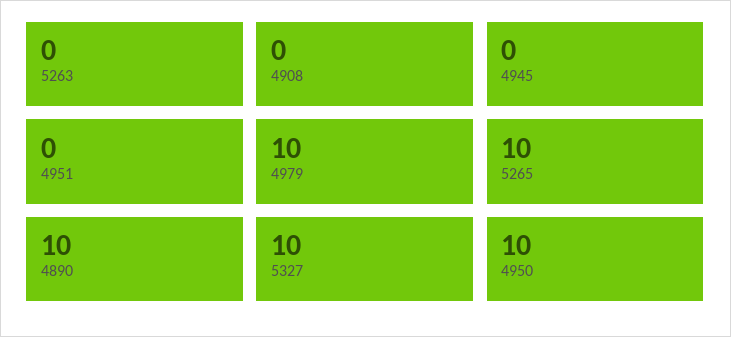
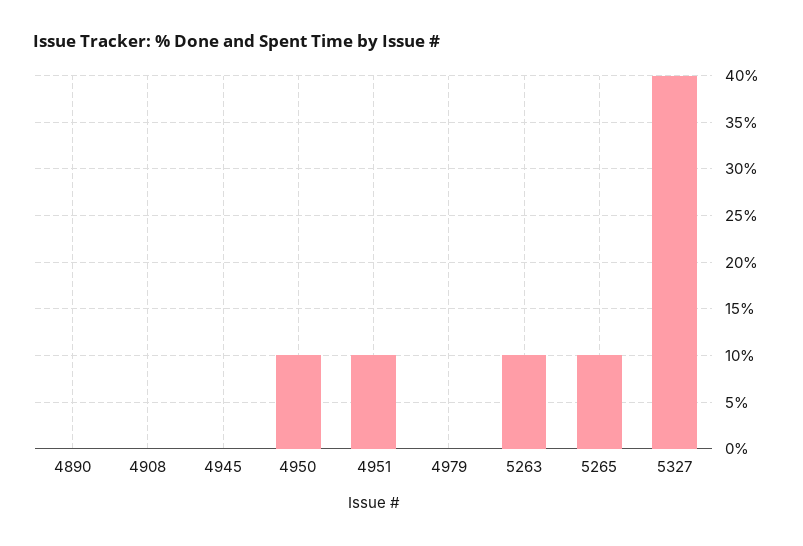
  {
-   "5263": 0,
+   "5263": 10,
    "4908": 0,
    "4945": 0,
-   "4951": 0,
+   "4951": 10,
-   "4979": 10,
+   "4979": 0,
    "5265": 10,
-   "4890": 10,
+   "4890": 0,
-   "5327": 10,
+   "5327": 40,
    "4950": 10
  }

